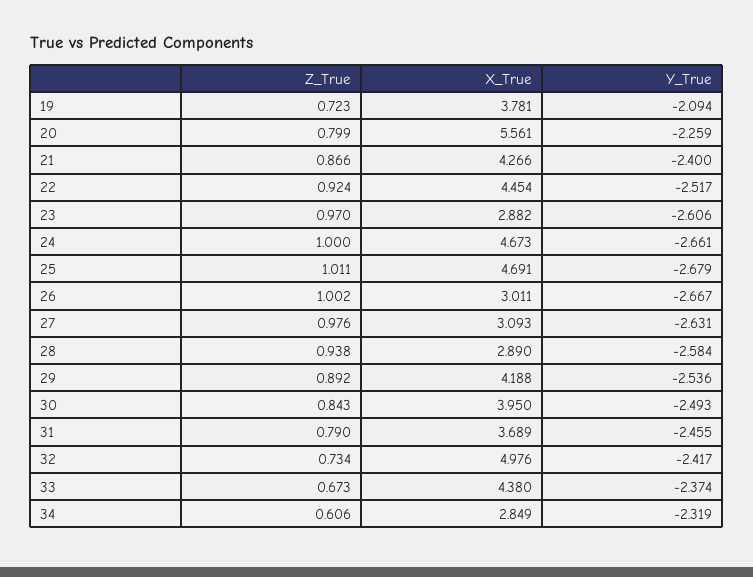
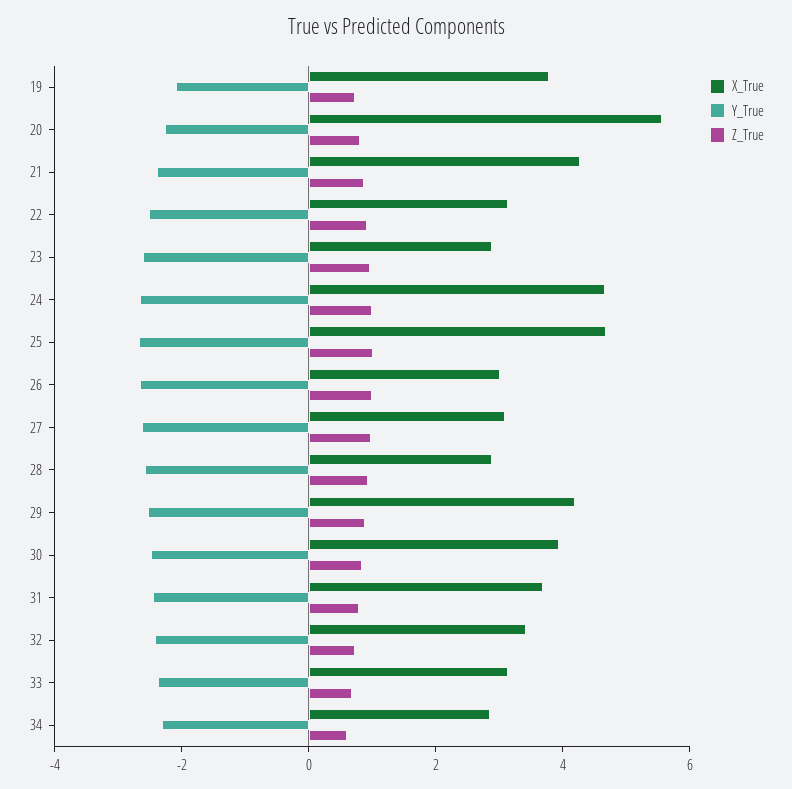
  {
    "Z_True": {
      "19": 0.723,
      "20": 0.799,
      "21": 0.866,
      "22": 0.924,
      "23": 0.97,
      "24": 1,
      "25": 1.011,
      "26": 1.002,
      "27": 0.976,
      "28": 0.938,
      "29": 0.892,
      "30": 0.843,
      "31": 0.79,
      "32": 0.734,
      "33": 0.673,
      "34": 0.606
    },
    "X_True": {
      "19": 3.781,
      "20": 5.561,
      "21": 4.266,
-     "22": 4.454,
+     "22": 3,
      "23": 2.882,
      "24": 4.673,
      "25": 4.691,
      "26": 3.011,
      "27": 3.093,
      "28": 2.89,
      "29": 4.188,
      "30": 3.95,
      "31": 3.689,
-     "32": 4.976,
+     "32": 3.5,
-     "33": 4.38,
+     "33": 3,
      "34": 2.849
    },
    "Y_True": {
      "19": -2.094,
      "20": -2.259,
      "21": -2.4,
      "22": -2.517,
      "23": -2.606,
      "24": -2.661,
      "25": -2.679,
      "26": -2.667,
      "27": -2.631,
      "28": -2.584,
      "29": -2.536,
      "30": -2.493,
      "31": -2.455,
      "32": -2.417,
      "33": -2.374,
      "34": -2.319
    }
  }

